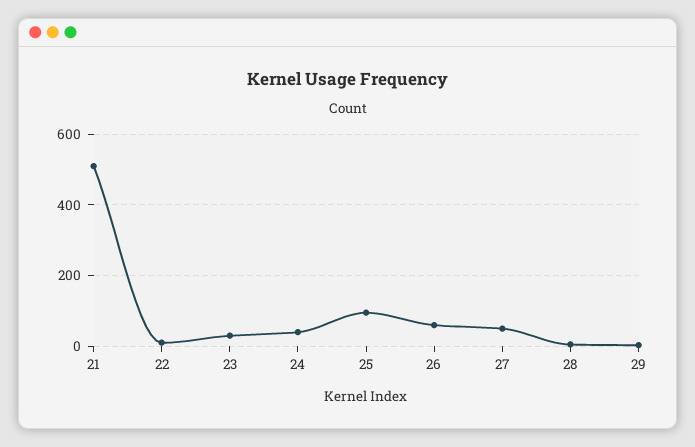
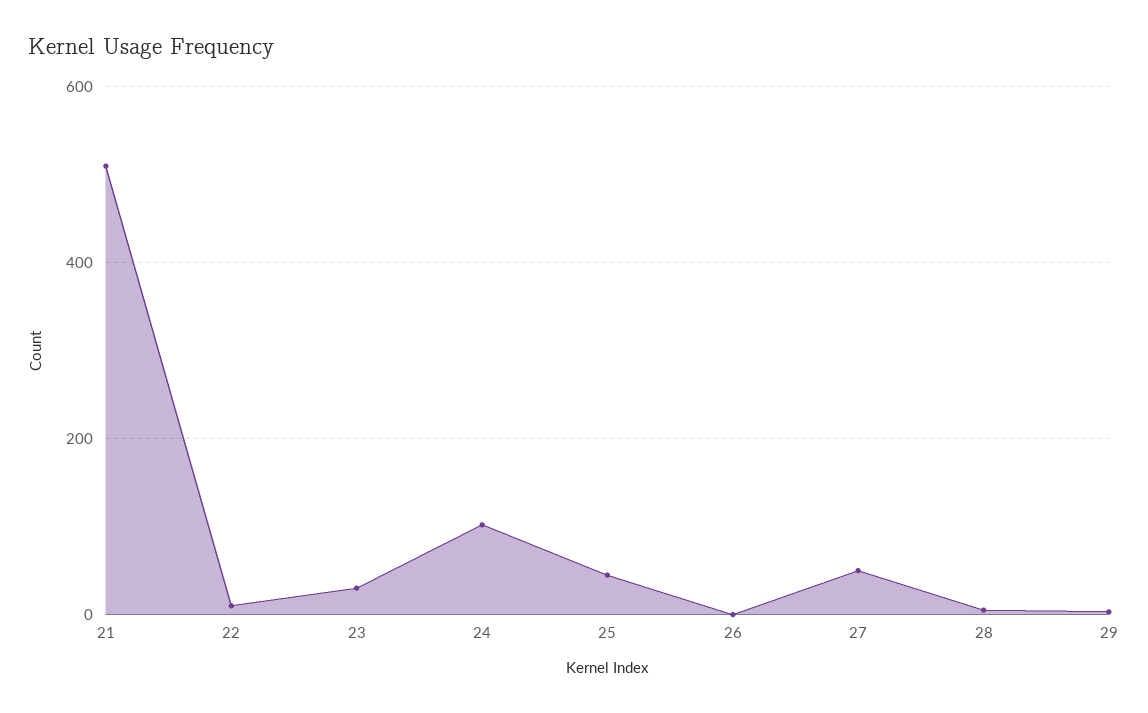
  {
    "21": 520,
    "22": 20,
    "23": 40,
-   "24": 40,
+   "24": 100,
-   "25": 100,
+   "25": 40,
-   "26": 60,
+   "26": 0,
    "27": 60,
    "28": 0,
    "29": 0
  }

